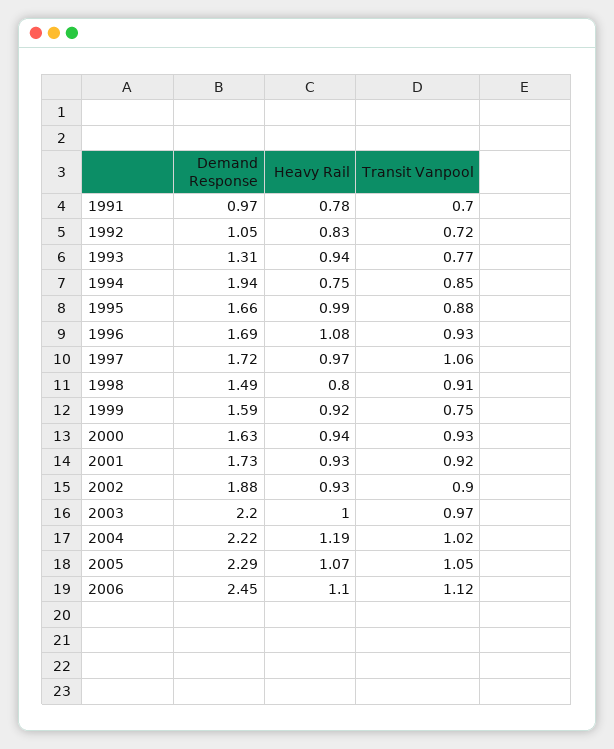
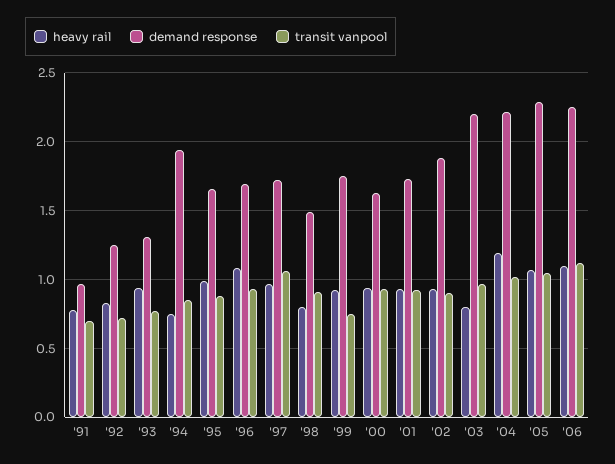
  {
    "Demand Response": {
      "1991": 0.97,
-     "1992": 1.05,
+     "1992": 1.25,
      "1993": 1.31,
      "1994": 1.94,
      "1995": 1.66,
      "1996": 1.69,
      "1997": 1.72,
      "1998": 1.49,
-     "1999": 1.59,
+     "1999": 1.75,
      "2000": 1.63,
      "2001": 1.73,
      "2002": 1.88,
      "2003": 2.2,
      "2004": 2.22,
      "2005": 2.29,
-     "2006": 2.45
+     "2006": 2.25
    },
    "Heavy Rail": {
      "1991": 0.78,
      "1992": 0.83,
      "1993": 0.94,
      "1994": 0.75,
      "1995": 0.99,
      "1996": 1.08,
      "1997": 0.97,
      "1998": 0.8,
      "1999": 0.92,
      "2000": 0.94,
      "2001": 0.93,
      "2002": 0.93,
-     "2003": 1,
+     "2003": 0.8,
      "2004": 1.19,
      "2005": 1.07,
      "2006": 1.1
    },
    "Transit Vanpool": {
      "1991": 0.7,
      "1992": 0.72,
      "1993": 0.77,
      "1994": 0.85,
      "1995": 0.88,
      "1996": 0.93,
      "1997": 1.06,
      "1998": 0.91,
      "1999": 0.75,
      "2000": 0.93,
      "2001": 0.92,
      "2002": 0.9,
      "2003": 0.97,
      "2004": 1.02,
      "2005": 1.05,
      "2006": 1.12
    }
  }

